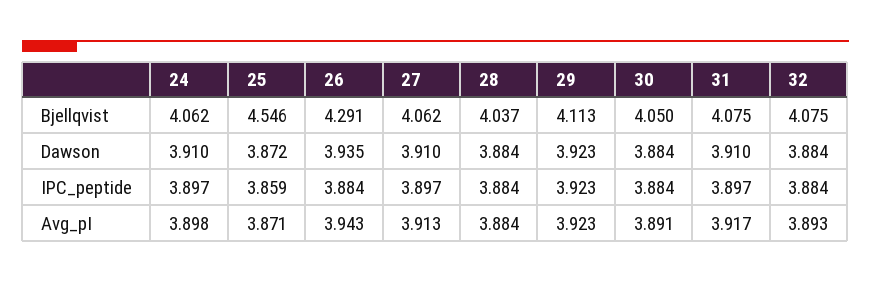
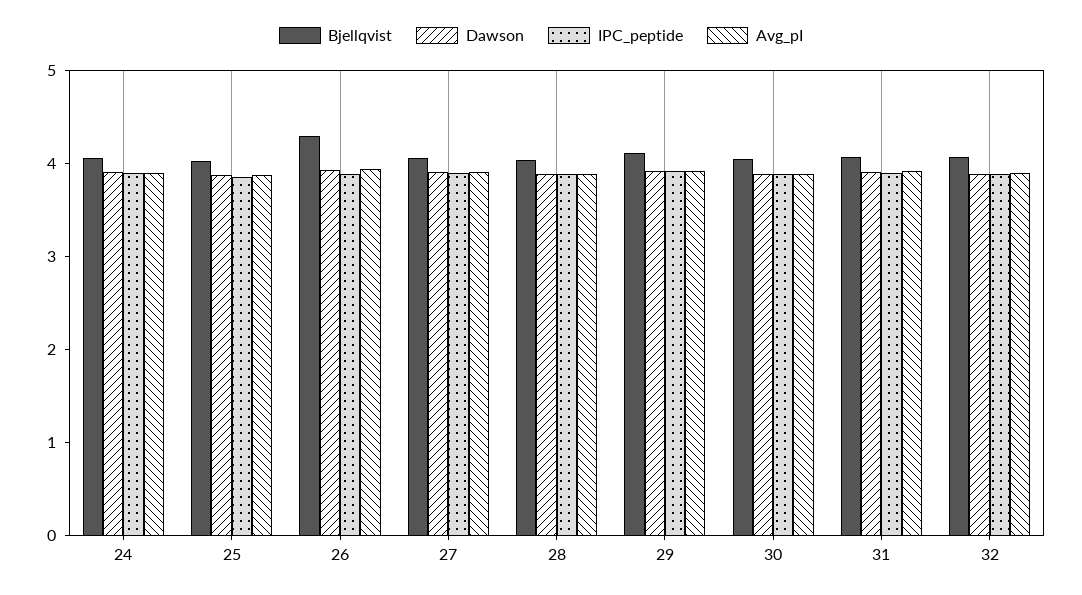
  {
    "Bjellqvist": {
      "24": 4.062,
-     "25": 4.546,
+     "25": 4,
      "26": 4.291,
      "27": 4.062,
      "28": 4.037,
      "29": 4.113,
      "30": 4.05,
      "31": 4.075,
      "32": 4.075
    },
    "Dawson": {
      "24": 3.91,
      "25": 3.872,
      "26": 3.935,
      "27": 3.91,
      "28": 3.884,
      "29": 3.923,
      "30": 3.884,
      "31": 3.91,
      "32": 3.884
    },
    "IPC_peptide": {
      "24": 3.897,
      "25": 3.859,
      "26": 3.884,
      "27": 3.897,
      "28": 3.884,
      "29": 3.923,
      "30": 3.884,
      "31": 3.897,
      "32": 3.884
    },
    "Avg_pI": {
      "24": 3.898,
      "25": 3.871,
      "26": 3.943,
      "27": 3.913,
      "28": 3.884,
      "29": 3.923,
      "30": 3.891,
      "31": 3.917,
      "32": 3.893
    }
  }

